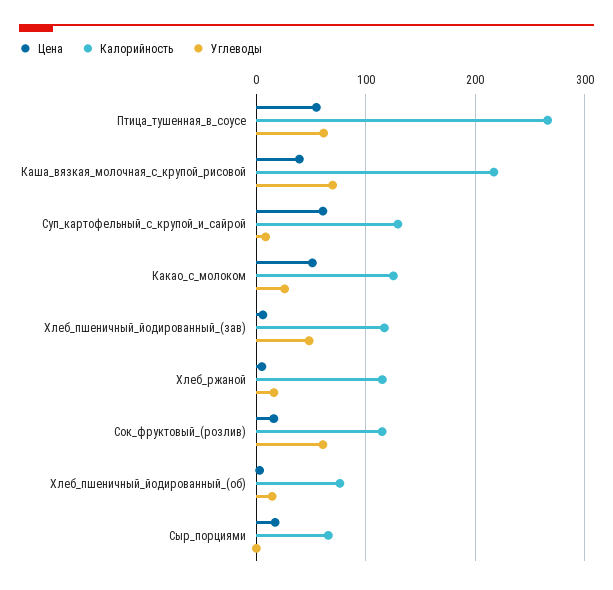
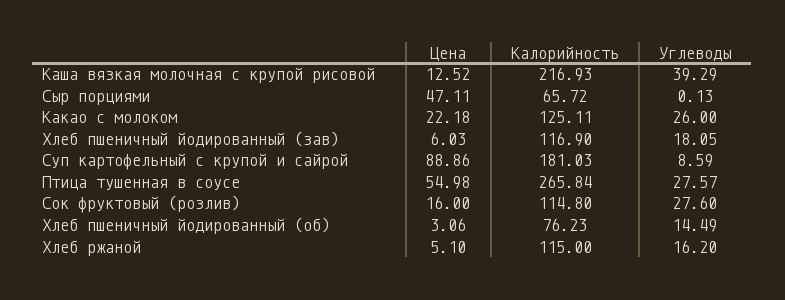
  {
    "Цена": {
      "Птица_тушенная_в_соусе": 54.98,
-     "Каша_вязкая_молочная_с_крупой_рисовой": 40,
+     "Каша_вязкая_молочная_с_крупой_рисовой": 12.52,
-     "Суп_картофельный_с_крупой_и_сайрой": 60,
+     "Суп_картофельный_с_крупой_и_сайрой": 88.86,
-     "Какао_с_молоком": 50,
+     "Какао_с_молоком": 22.18,
      "Хлеб_пшеничный_йодированный_(зав)": 6.03,
      "Хлеб_ржаной": 5.1,
      "Сок_фруктовый_(розлив)": 16,
      "Хлеб_пшеничный_йодированный_(об)": 3.06,
-     "Сыр_порциями": 20
+     "Сыр_порциями": 47.11
    },
    "Калорийность": {
      "Птица_тушенная_в_соусе": 265.84,
      "Каша_вязкая_молочная_с_крупой_рисовой": 216.93,
-     "Суп_картофельный_с_крупой_и_сайрой": 130,
+     "Суп_картофельный_с_крупой_и_сайрой": 181.03,
      "Какао_с_молоком": 125.11,
      "Хлеб_пшеничный_йодированный_(зав)": 116.9,
      "Хлеб_ржаной": 115,
      "Сок_фруктовый_(розлив)": 114.8,
      "Хлеб_пшеничный_йодированный_(об)": 76.23,
      "Сыр_порциями": 65.72
    },
    "Углеводы": {
-     "Птица_тушенная_в_соусе": 60,
+     "Птица_тушенная_в_соусе": 27.57,
-     "Каша_вязкая_молочная_с_крупой_рисовой": 70,
+     "Каша_вязкая_молочная_с_крупой_рисовой": 39.29,
      "Суп_картофельный_с_крупой_и_сайрой": 8.59,
      "Какао_с_молоком": 26,
-     "Хлеб_пшеничный_йодированный_(зав)": 50,
+     "Хлеб_пшеничный_йодированный_(зав)": 18.05,
      "Хлеб_ржаной": 16.2,
-     "Сок_фруктовый_(розлив)": 60,
+     "Сок_фруктовый_(розлив)": 27.6,
      "Хлеб_пшеничный_йодированный_(об)": 14.49,
      "Сыр_порциями": 0.13
    }
  }

